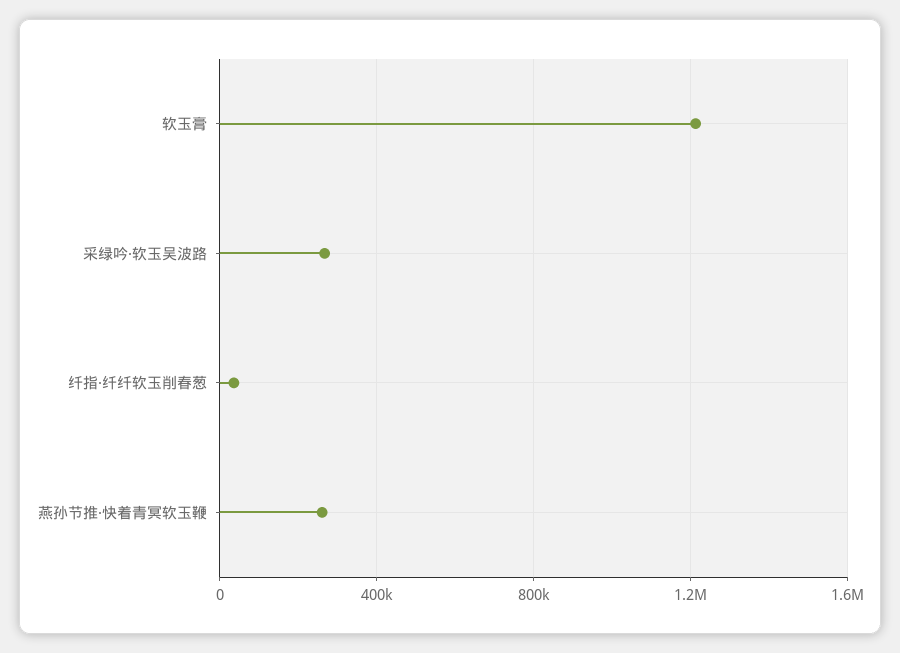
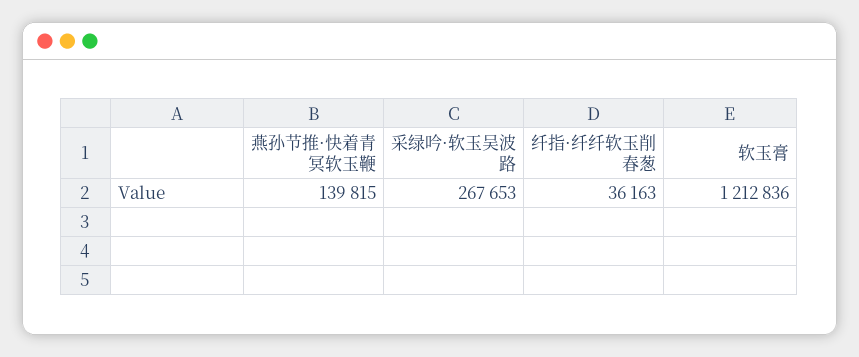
  {
    "软玉膏": 1212836,
    "采绿吟·软玉吴波路": 267653,
    "纤指·纤纤软玉削春葱": 36163,
-   "燕孙节推·快着青冥软玉鞭": 250000
+   "燕孙节推·快着青冥软玉鞭": 139815
  }

